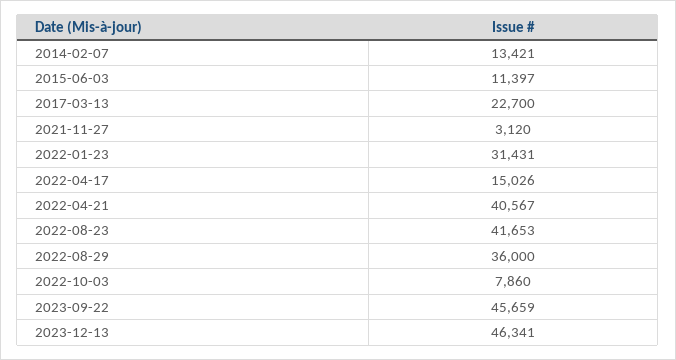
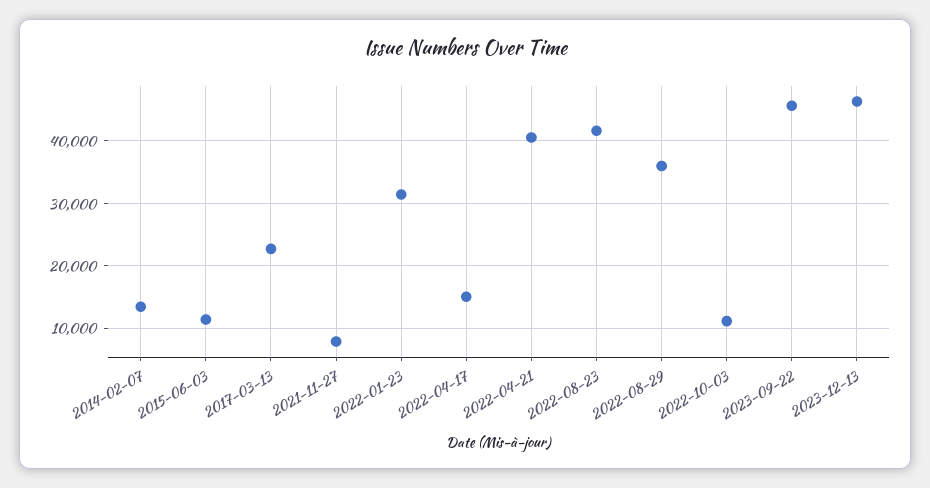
  {
    "2014-02-07": 13421,
    "2015-06-03": 11397,
    "2017-03-13": 22700,
-   "2021-11-27": 3120,
+   "2021-11-27": 8000,
    "2022-01-23": 31431,
    "2022-04-17": 15026,
    "2022-04-21": 40567,
    "2022-08-23": 41653,
    "2022-08-29": 36000,
-   "2022-10-03": 7860,
+   "2022-10-03": 11000,
    "2023-09-22": 45659,
    "2023-12-13": 46341
  }

